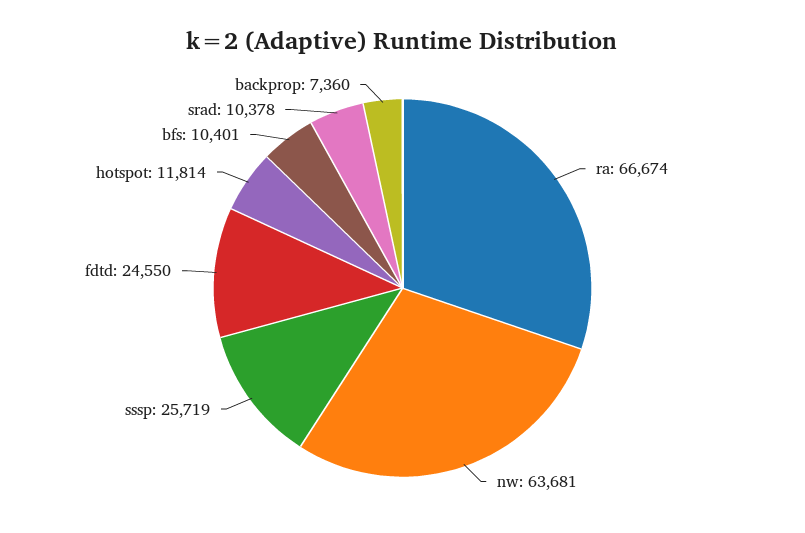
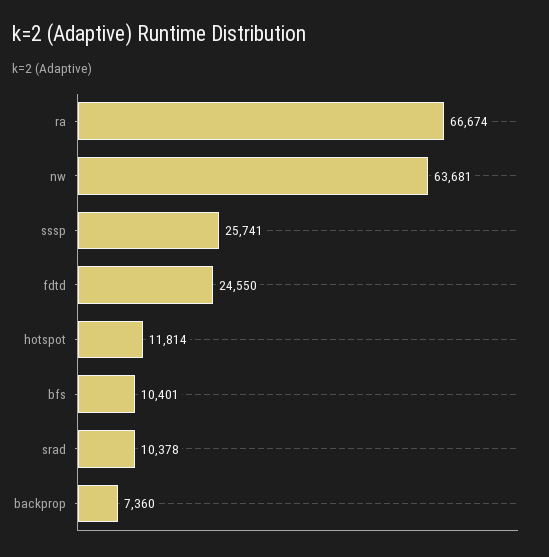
  {
    "ra": 66674,
    "nw": 63681,
-   "sssp": 25719,
+   "sssp": 25741,
    "fdtd": 24550,
    "hotspot": 11814,
    "bfs": 10401,
    "srad": 10378,
    "backprop": 7360
  }

